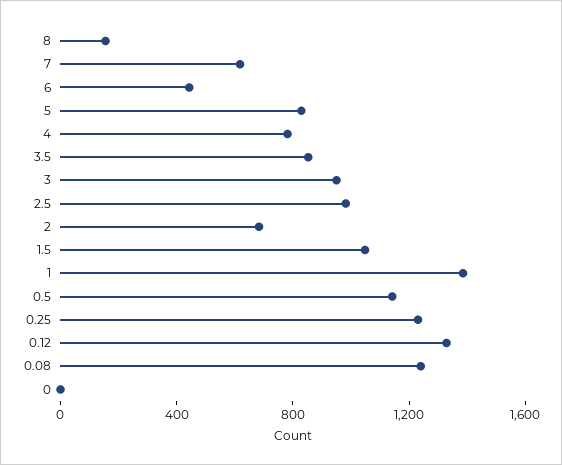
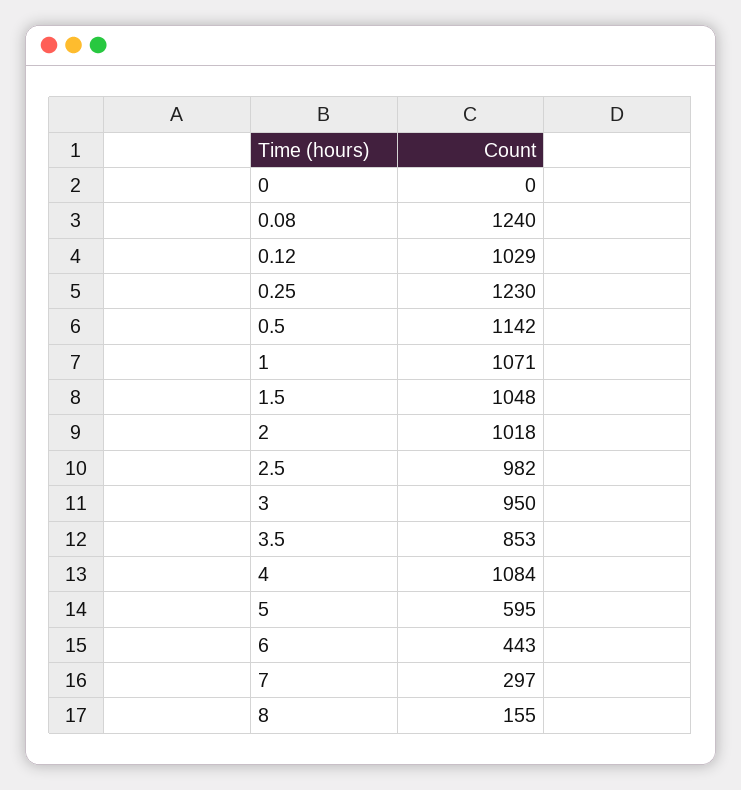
  {
    "8": 155,
-   "7": 600,
+   "7": 297,
    "6": 443,
-   "5": 800,
+   "5": 595,
-   "4": 800,
+   "4": 1084,
    "3.5": 853,
    "3": 950,
    "2.5": 982,
-   "2": 700,
+   "2": 1018,
    "1.5": 1048,
-   "1": 1400,
+   "1": 1071,
    "0.5": 1142,
    "0.25": 1230,
-   "0.12": 1300,
+   "0.12": 1029,
    "0.08": 1240,
    "0": 0
  }

